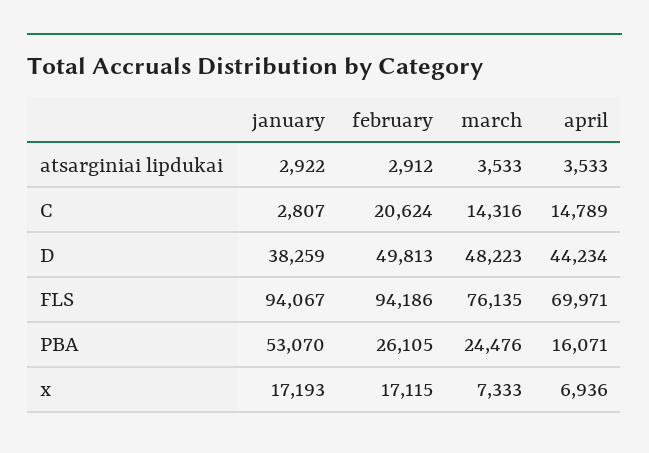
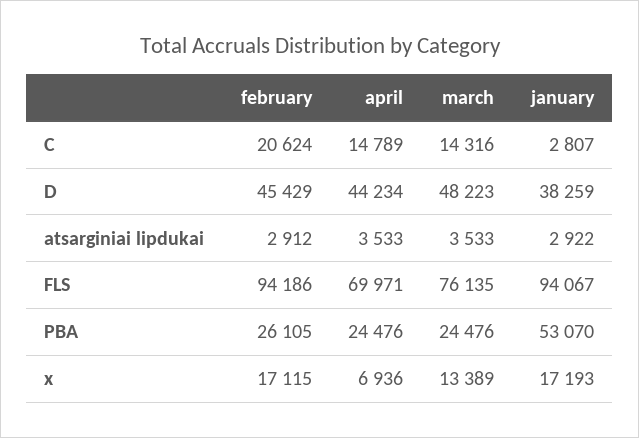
  {
    "january": {
      "atsarginiai lipdukai": 2922,
      "C": 2807,
      "D": 38259,
      "FLS": 94067,
      "PBA": 53070,
      "x": 17193
    },
    "february": {
      "atsarginiai lipdukai": 2912,
      "C": 20624,
-     "D": 49813,
+     "D": 45429,
      "FLS": 94186,
      "PBA": 26105,
      "x": 17115
    },
    "march": {
      "atsarginiai lipdukai": 3533,
      "C": 14316,
      "D": 48223,
      "FLS": 76135,
      "PBA": 24476,
-     "x": 7333
+     "x": 13389
    },
    "april": {
      "atsarginiai lipdukai": 3533,
      "C": 14789,
      "D": 44234,
      "FLS": 69971,
-     "PBA": 16071,
+     "PBA": 24476,
      "x": 6936
    }
  }

